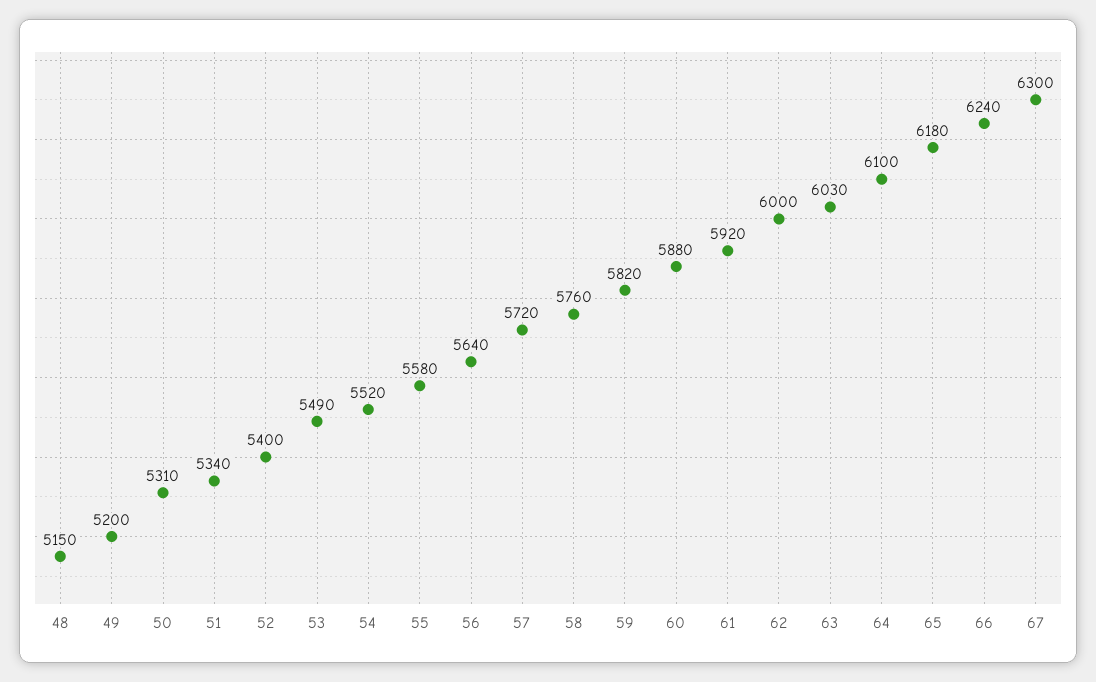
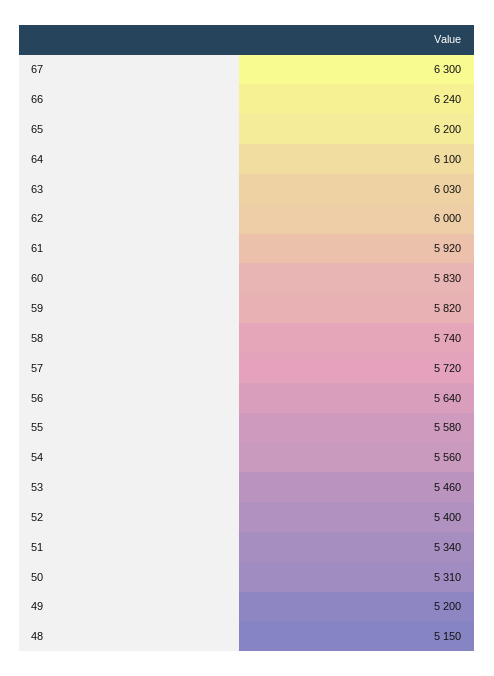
  {
    "48": 5150,
    "49": 5200,
    "50": 5310,
    "51": 5340,
    "52": 5400,
-   "53": 5490,
+   "53": 5460,
-   "54": 5520,
+   "54": 5560,
    "55": 5580,
    "56": 5640,
    "57": 5720,
-   "58": 5760,
+   "58": 5740,
    "59": 5820,
-   "60": 5880,
+   "60": 5830,
    "61": 5920,
    "62": 6000,
    "63": 6030,
    "64": 6100,
-   "65": 6180,
+   "65": 6200,
    "66": 6240,
    "67": 6300
  }

